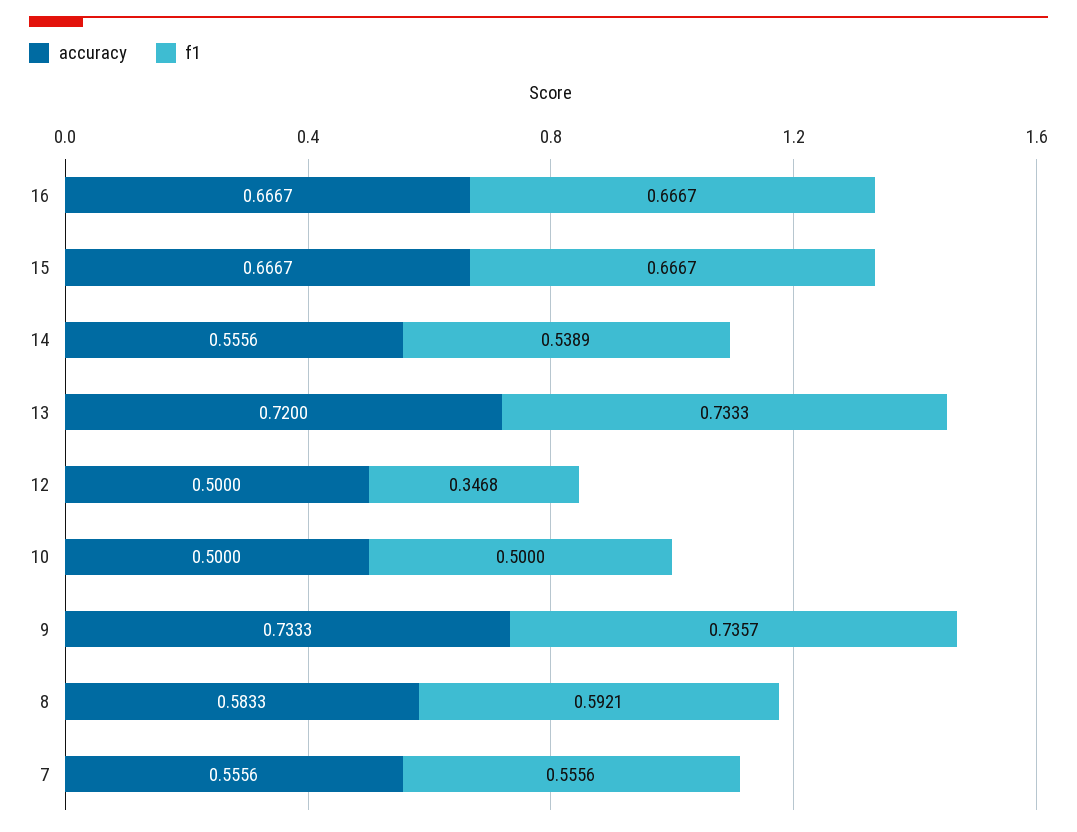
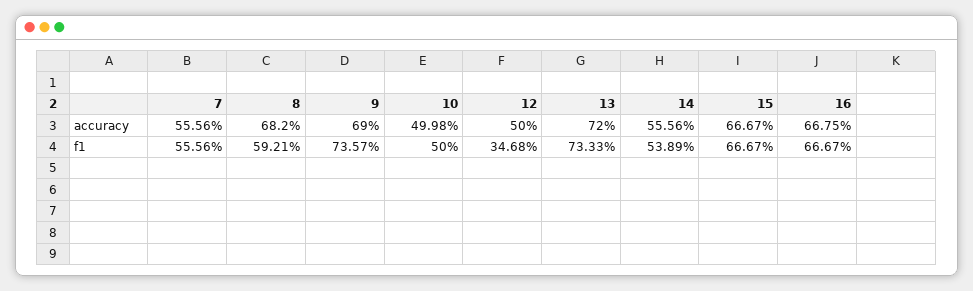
  {
    "accuracy": {
-     "16": 0.6667,
+     "16": 0.6675,
      "15": 0.6667,
      "14": 0.5556,
      "13": 0.72,
      "12": 0.5,
-     "10": 0.5,
+     "10": 0.4998,
-     "9": 0.7333,
+     "9": 0.69,
-     "8": 0.5833,
+     "8": 0.682,
      "7": 0.5556
    },
    "f1": {
      "16": 0.6667,
      "15": 0.6667,
      "14": 0.5389,
      "13": 0.7333,
      "12": 0.3468,
      "10": 0.5,
      "9": 0.7357,
      "8": 0.5921,
      "7": 0.5556
    }
  }

